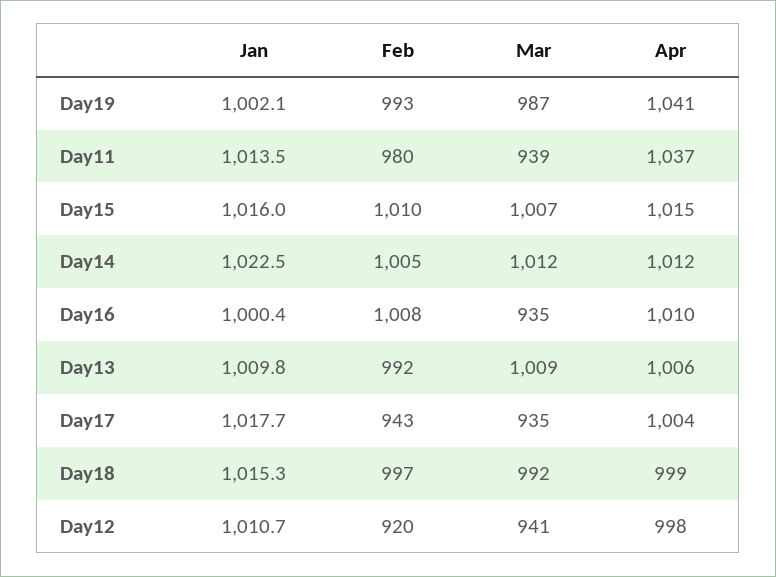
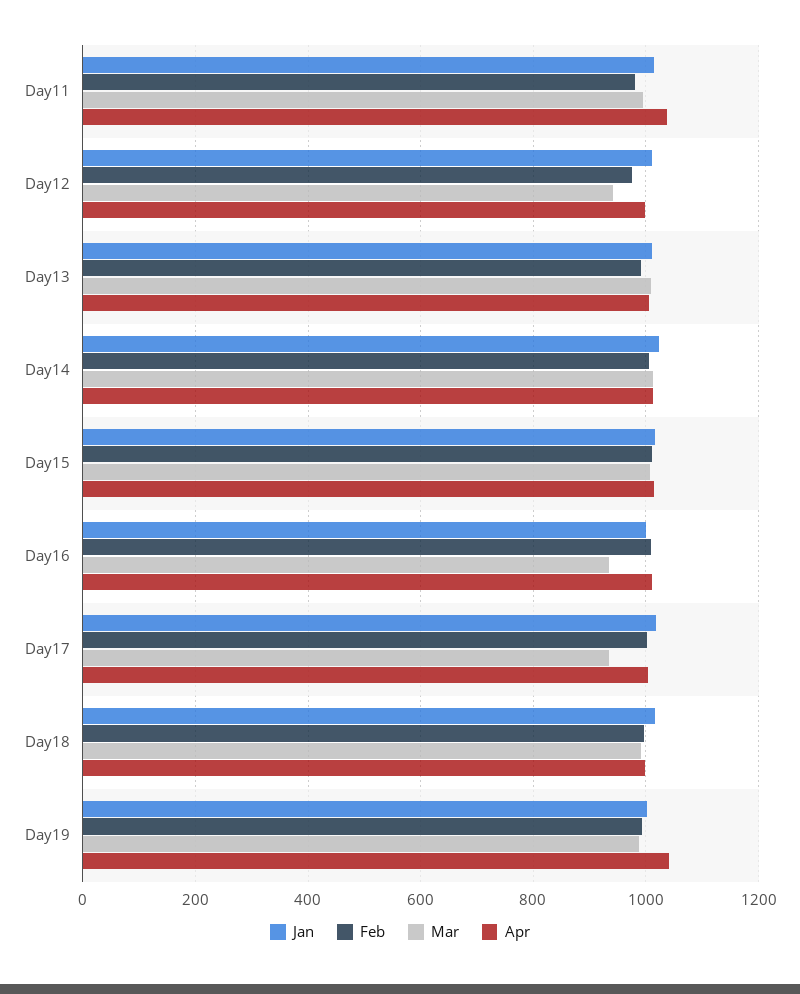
  {
    "Jan": {
      "Day19": 1002.1,
      "Day11": 1013.5,
      "Day15": 1016,
      "Day14": 1022.5,
      "Day16": 1000.4,
      "Day13": 1009.8,
      "Day17": 1017.7,
      "Day18": 1015.3,
      "Day12": 1010.7
    },
    "Feb": {
      "Day19": 993,
      "Day11": 980,
      "Day15": 1010,
      "Day14": 1005,
      "Day16": 1008,
      "Day13": 992,
-     "Day17": 943,
+     "Day17": 1000,
      "Day18": 997,
-     "Day12": 920
+     "Day12": 980
    },
    "Mar": {
      "Day19": 987,
-     "Day11": 939,
+     "Day11": 1000,
      "Day15": 1007,
      "Day14": 1012,
      "Day16": 935,
      "Day13": 1009,
      "Day17": 935,
      "Day18": 992,
      "Day12": 941
    },
    "Apr": {
      "Day19": 1041,
      "Day11": 1037,
      "Day15": 1015,
      "Day14": 1012,
      "Day16": 1010,
      "Day13": 1006,
      "Day17": 1004,
      "Day18": 999,
      "Day12": 998
    }
  }

